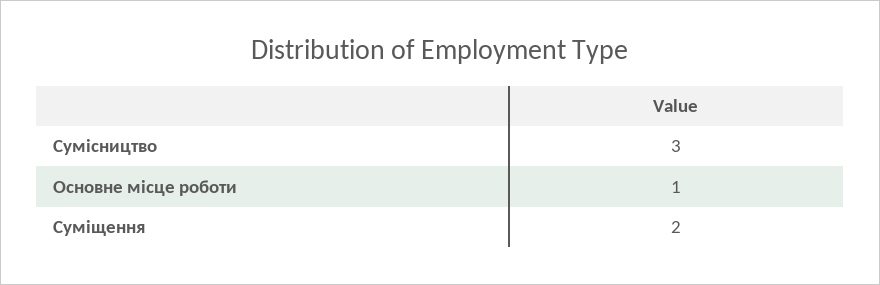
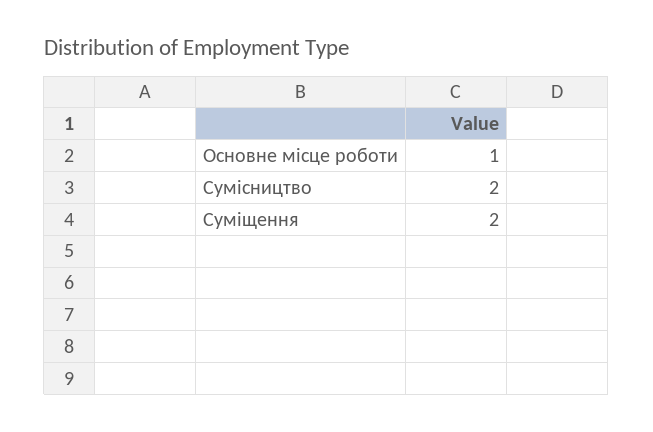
  {
-   "Сумісництво": 3,
+   "Сумісництво": 2,
    "Основне місце роботи": 1,
    "Суміщення": 2
  }

